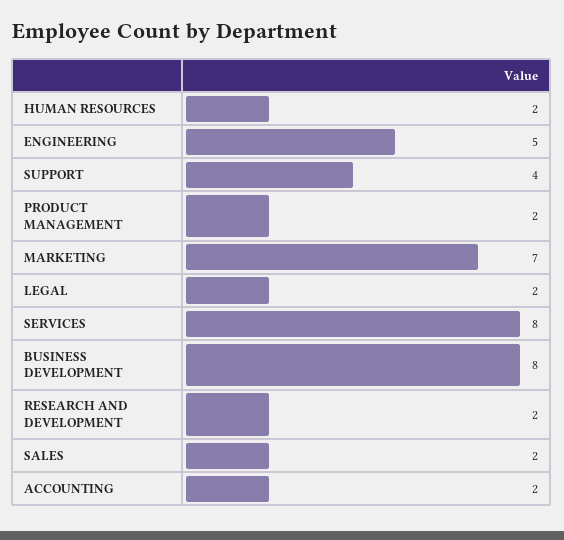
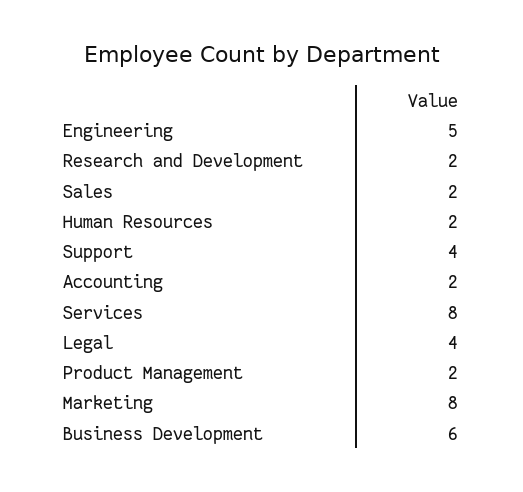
  {
    "HUMAN RESOURCES": 2,
    "ENGINEERING": 5,
    "SUPPORT": 4,
    "PRODUCT MANAGEMENT": 2,
-   "MARKETING": 7,
+   "MARKETING": 8,
-   "LEGAL": 2,
+   "LEGAL": 4,
    "SERVICES": 8,
-   "BUSINESS DEVELOPMENT": 8,
+   "BUSINESS DEVELOPMENT": 6,
    "RESEARCH AND DEVELOPMENT": 2,
    "SALES": 2,
    "ACCOUNTING": 2
  }

